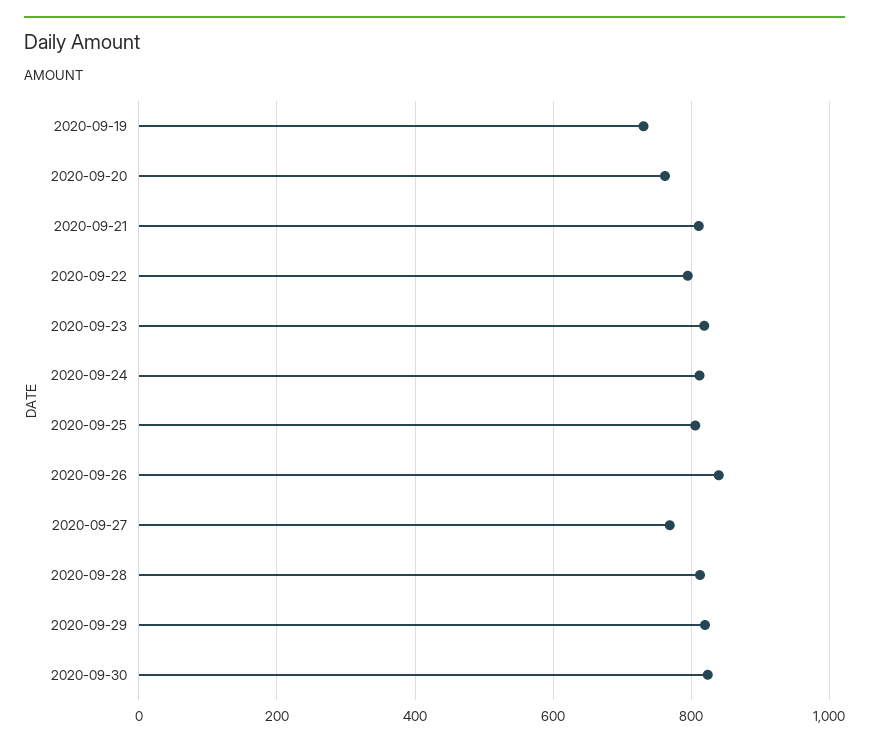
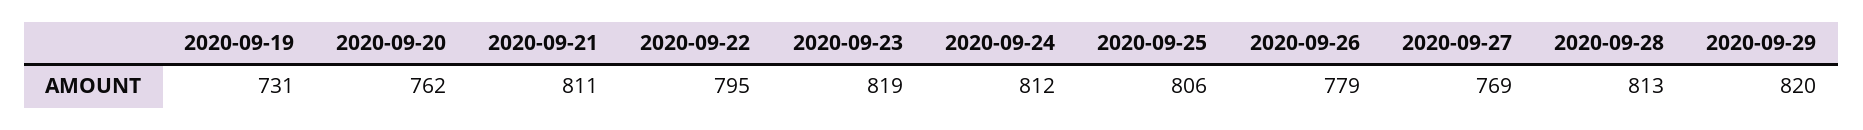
  {
    "2020-09-19": 731,
    "2020-09-20": 762,
    "2020-09-21": 811,
    "2020-09-22": 795,
    "2020-09-23": 819,
    "2020-09-24": 812,
    "2020-09-25": 806,
-   "2020-09-26": 840,
+   "2020-09-26": 779,
    "2020-09-27": 769,
    "2020-09-28": 813,
-   "2020-09-29": 820,
+   "2020-09-29": 820
-   "2020-09-30": 820
  }

